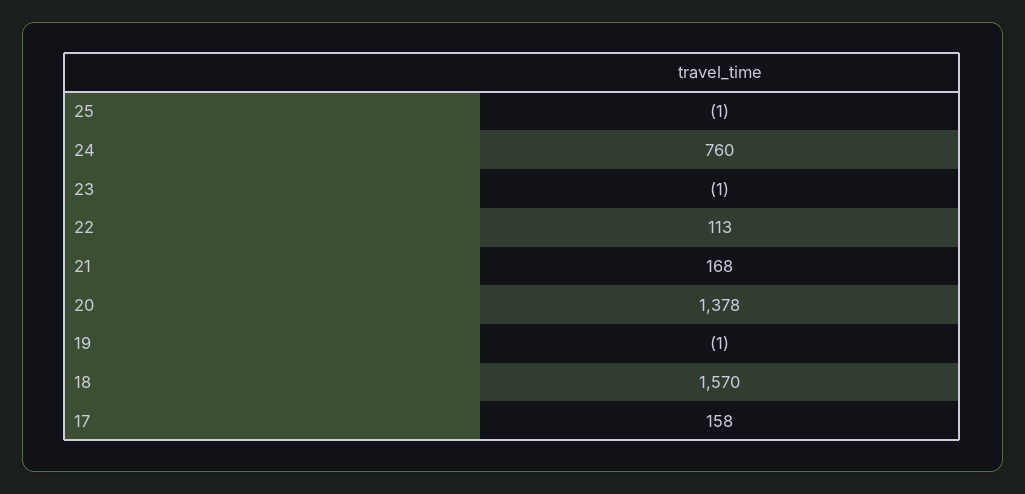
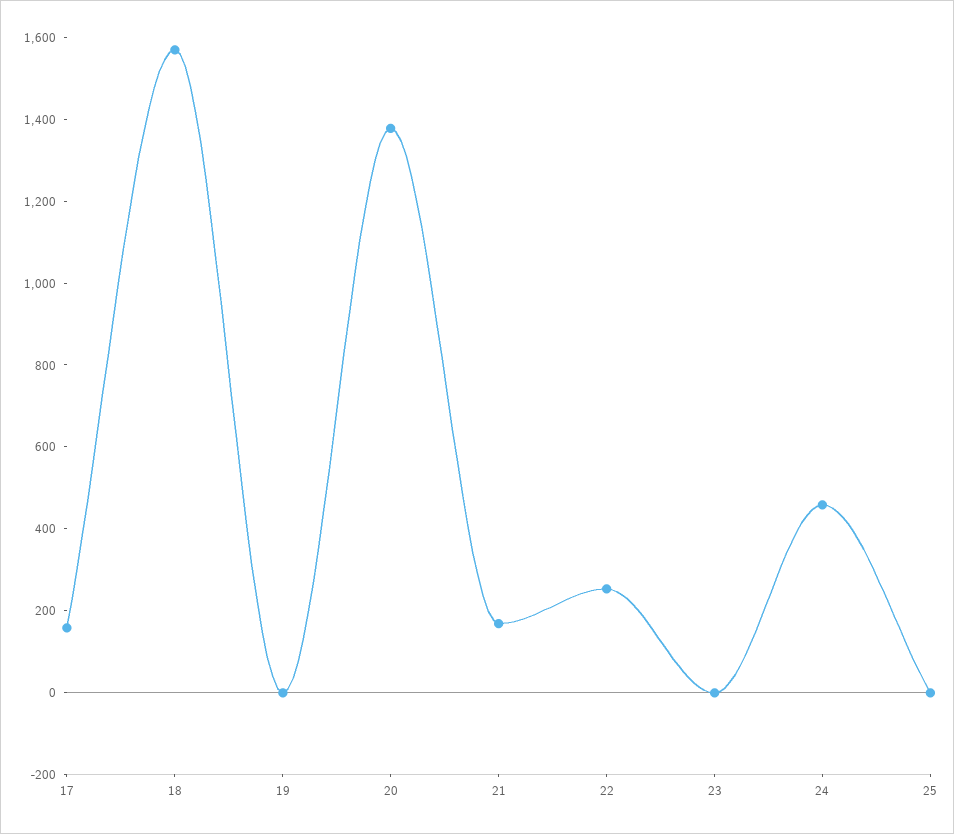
  {
    "25": -1,
-   "24": 760,
+   "24": 450,
    "23": -1,
-   "22": 113,
+   "22": 250,
    "21": 168,
    "20": 1378,
    "19": -1,
    "18": 1570,
    "17": 158
  }

